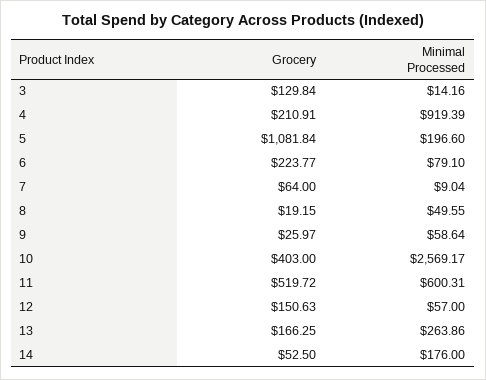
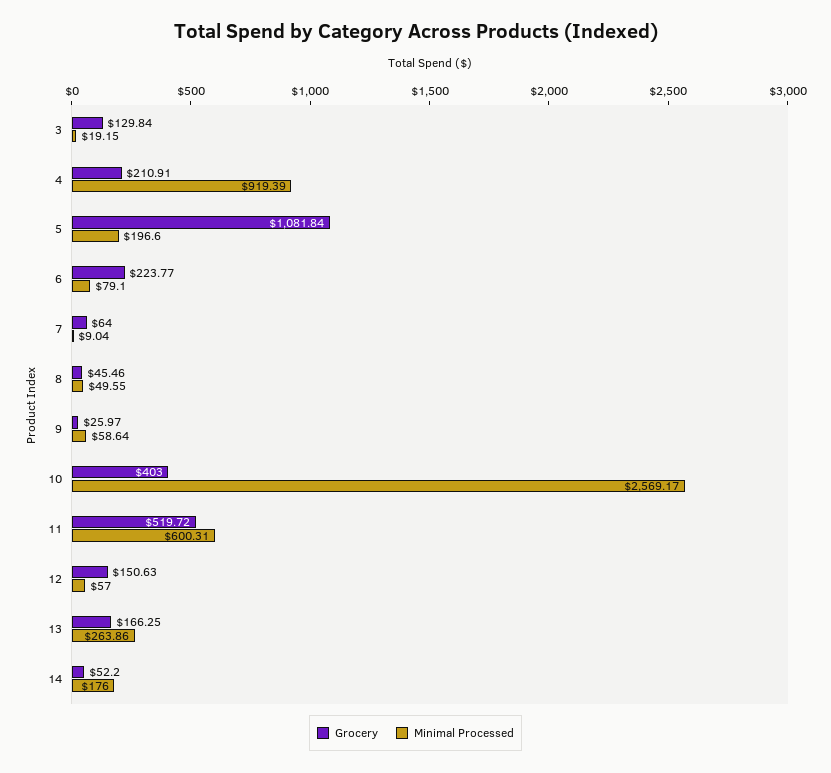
  {
    "Grocery": {
      "3": 129.84,
      "4": 210.91,
      "5": 1081.84,
      "6": 223.77,
      "7": 64,
-     "8": 19.15,
+     "8": 45.46,
      "9": 25.97,
      "10": 403,
      "11": 519.72,
      "12": 150.63,
      "13": 166.25,
-     "14": 52.5
+     "14": 52.2
    },
    "Minimal Processed": {
-     "3": 14.16,
+     "3": 19.15,
      "4": 919.39,
      "5": 196.6,
      "6": 79.1,
      "7": 9.04,
      "8": 49.55,
      "9": 58.64,
      "10": 2569.17,
      "11": 600.31,
      "12": 57,
      "13": 263.86,
      "14": 176
    }
  }

